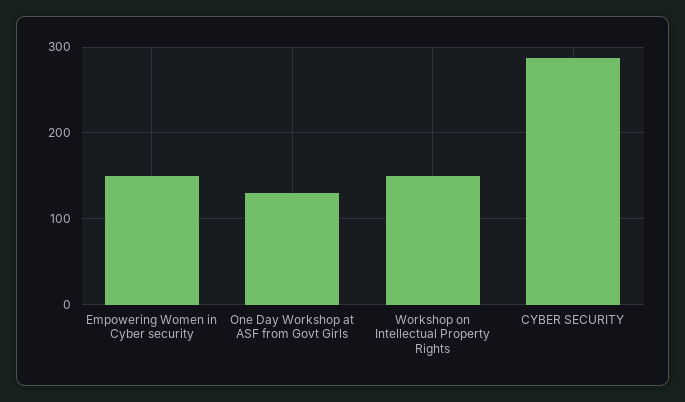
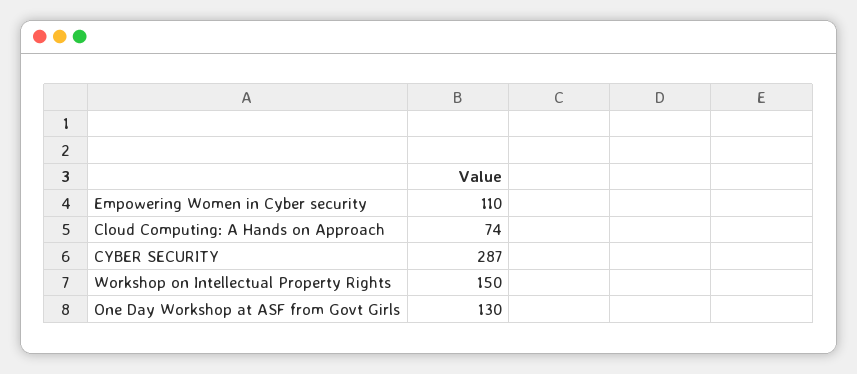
  {
-   "Empowering Women in Cyber security": 150,
+   "Empowering Women in Cyber security": 110,
    "One Day Workshop at ASF from Govt Girls": 130,
    "Workshop on Intellectual Property Rights": 150,
-   "CYBER SECURITY": 287
+   "CYBER SECURITY": 287,
+   "Cloud Computing: A Hands on Approach": 74
  }

